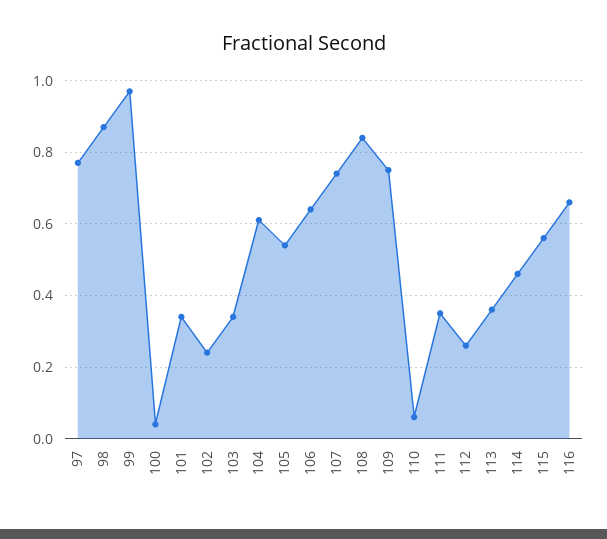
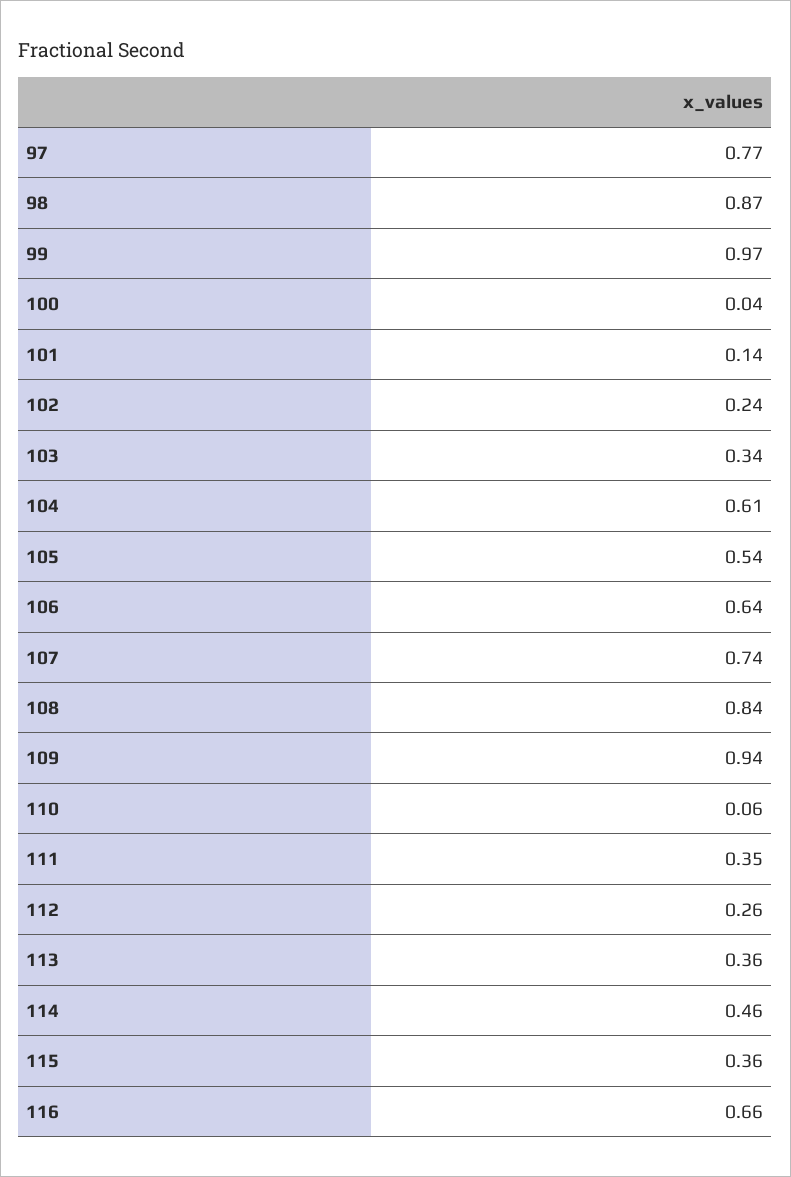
  {
    "97": 0.77,
    "98": 0.87,
    "99": 0.97,
    "100": 0.04,
-   "101": 0.35,
+   "101": 0.14,
    "102": 0.24,
    "103": 0.34,
    "104": 0.61,
    "105": 0.54,
    "106": 0.64,
    "107": 0.74,
    "108": 0.84,
-   "109": 0.75,
+   "109": 0.94,
    "110": 0.06,
    "111": 0.35,
    "112": 0.26,
    "113": 0.36,
    "114": 0.46,
-   "115": 0.55,
+   "115": 0.36,
    "116": 0.66
  }

